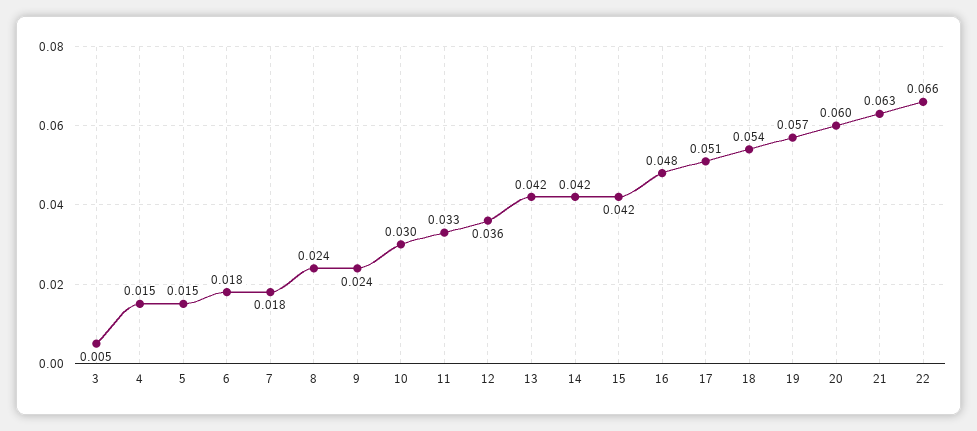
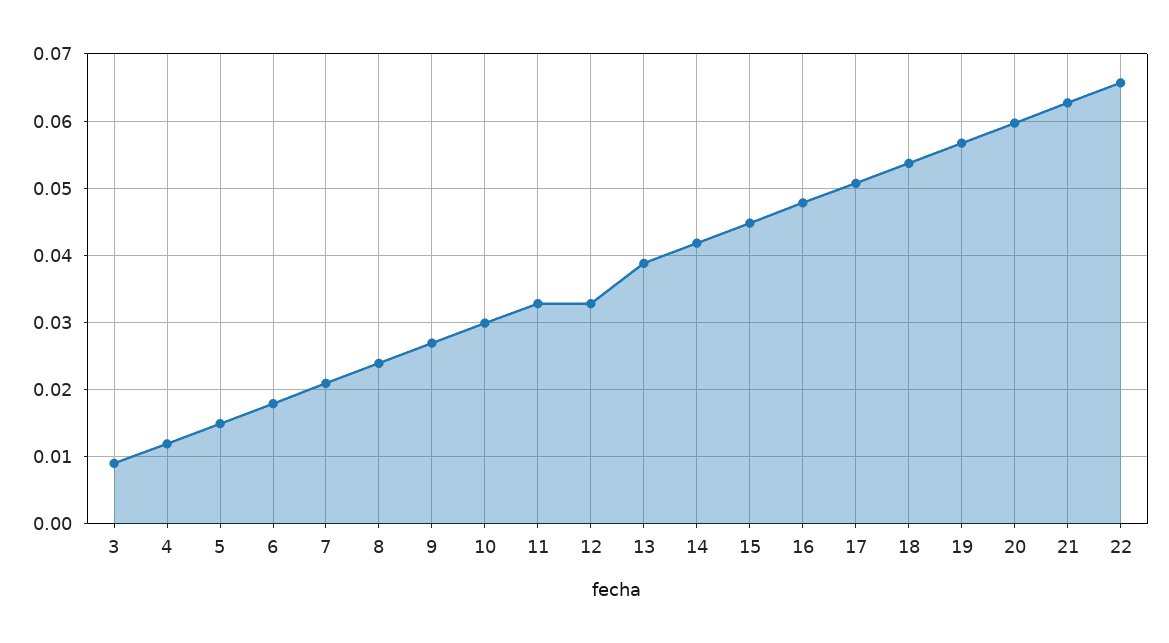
  {
-   "3": 0.005,
+   "3": 0.009,
-   "4": 0.015,
+   "4": 0.012,
    "5": 0.015,
    "6": 0.018,
-   "7": 0.018,
+   "7": 0.021,
    "8": 0.024,
-   "9": 0.024,
+   "9": 0.027,
    "10": 0.03,
    "11": 0.033,
-   "12": 0.036,
+   "12": 0.033,
-   "13": 0.042,
+   "13": 0.039,
    "14": 0.042,
-   "15": 0.042,
+   "15": 0.045,
    "16": 0.048,
    "17": 0.051,
    "18": 0.054,
    "19": 0.057,
    "20": 0.06,
    "21": 0.063,
    "22": 0.066
  }

